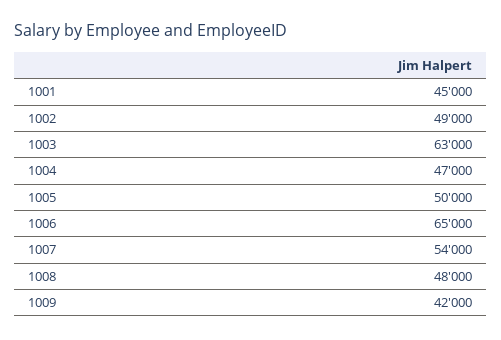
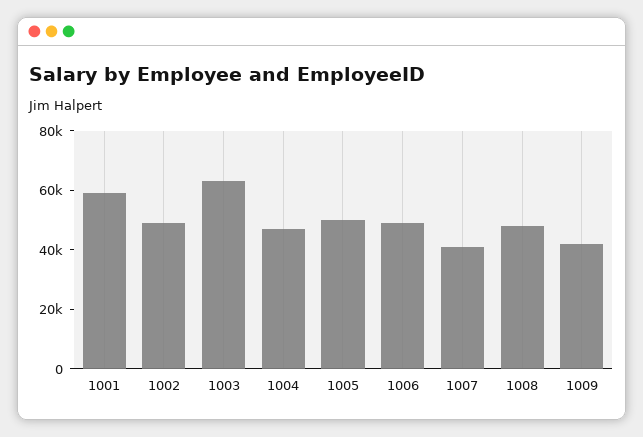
  {
-   "1001": 45000,
+   "1001": 60000,
    "1002": 49000,
    "1003": 63000,
    "1004": 47000,
    "1005": 50000,
-   "1006": 65000,
+   "1006": 50000,
-   "1007": 54000,
+   "1007": 40000,
    "1008": 48000,
    "1009": 42000
  }

